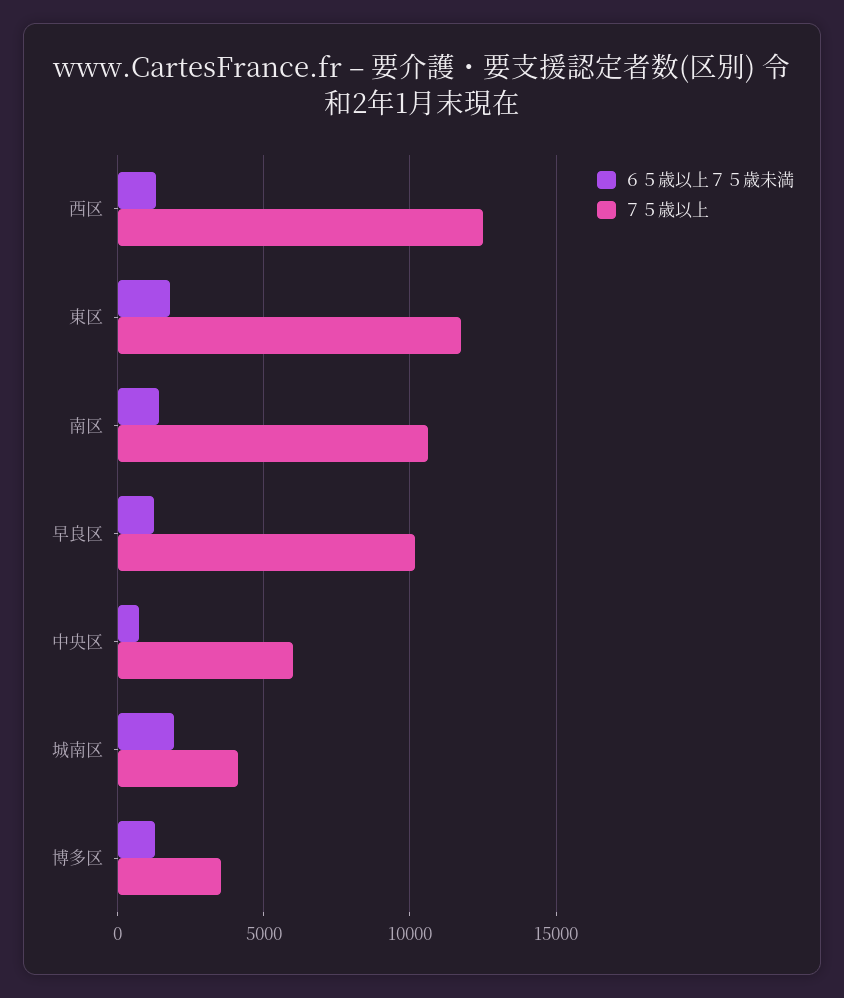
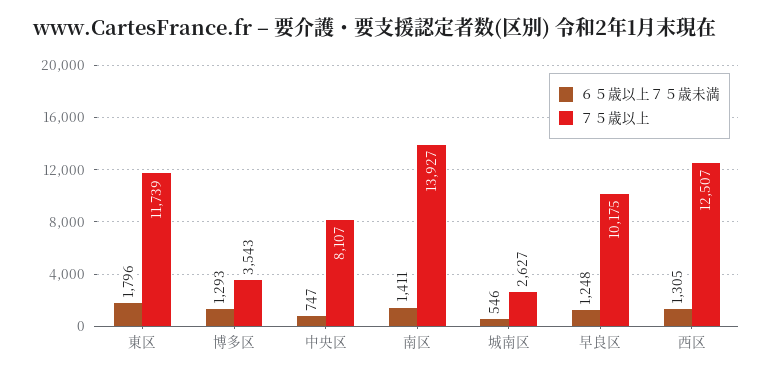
  {
    "６５歳以上７５歳未満": {
      "西区": 1305,
      "東区": 1796,
      "南区": 1411,
      "早良区": 1248,
      "中央区": 747,
-     "城南区": 2000,
+     "城南区": 546,
      "博多区": 1293
    },
    "７５歳以上": {
      "西区": 12507,
      "東区": 11739,
-     "南区": 10500,
+     "南区": 13927,
      "早良区": 10175,
-     "中央区": 6000,
+     "中央区": 8107,
-     "城南区": 4000,
+     "城南区": 2627,
      "博多区": 3543
    }
  }

